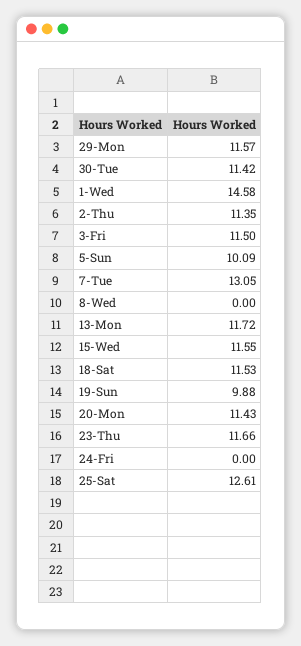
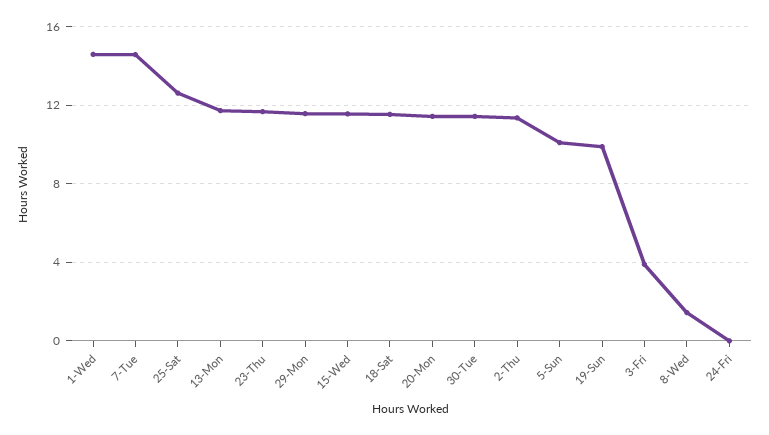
  {
    "29-Mon": 11.57,
    "30-Tue": 11.42,
    "1-Wed": 14.58,
    "2-Thu": 11.35,
-   "3-Fri": 11.5,
+   "3-Fri": 4,
    "5-Sun": 10.09,
-   "7-Tue": 13.05,
+   "7-Tue": 14.5,
-   "8-Wed": 0,
+   "8-Wed": 1.5,
    "13-Mon": 11.72,
    "15-Wed": 11.55,
    "18-Sat": 11.53,
    "19-Sun": 9.88,
    "20-Mon": 11.43,
    "23-Thu": 11.66,
    "24-Fri": 0,
    "25-Sat": 12.61
  }

